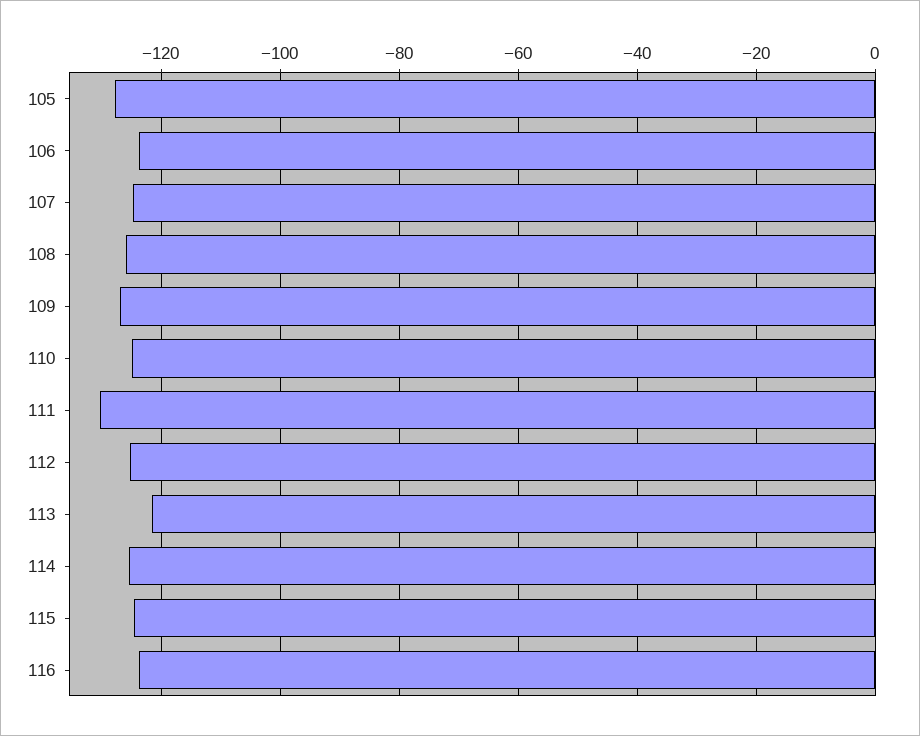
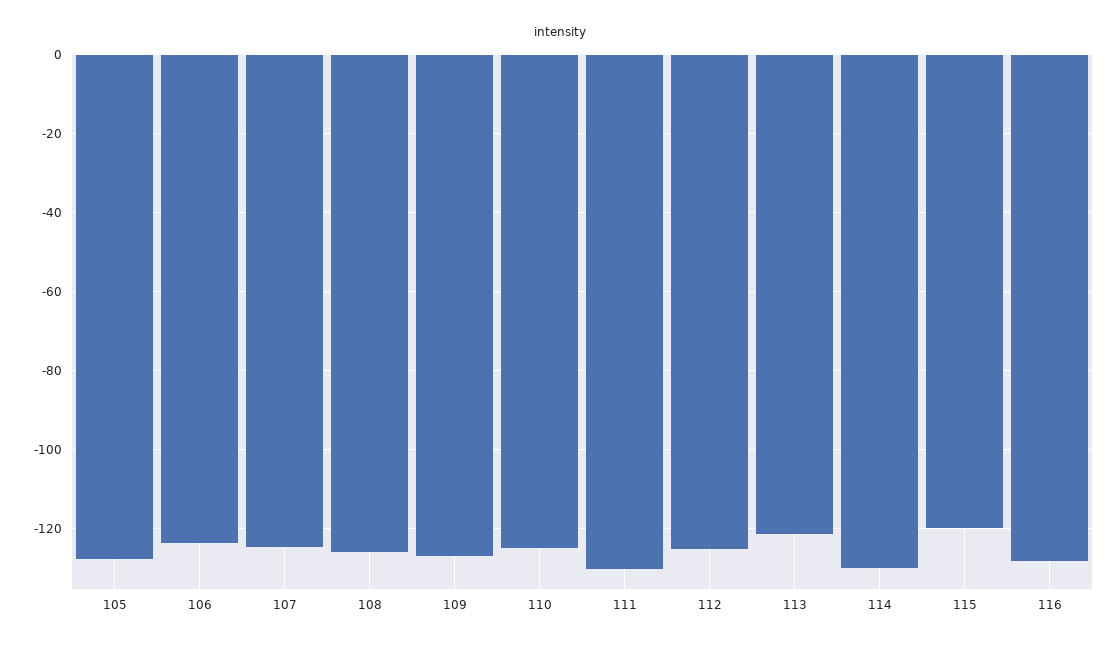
  {
    "105": -128,
    "106": -124,
    "107": -124,
    "108": -126,
    "109": -126,
    "110": -126,
    "111": -130,
    "112": -126,
    "113": -122,
-   "114": -126,
+   "114": -130,
-   "115": -124,
+   "115": -120,
-   "116": -124
+   "116": -128
  }

